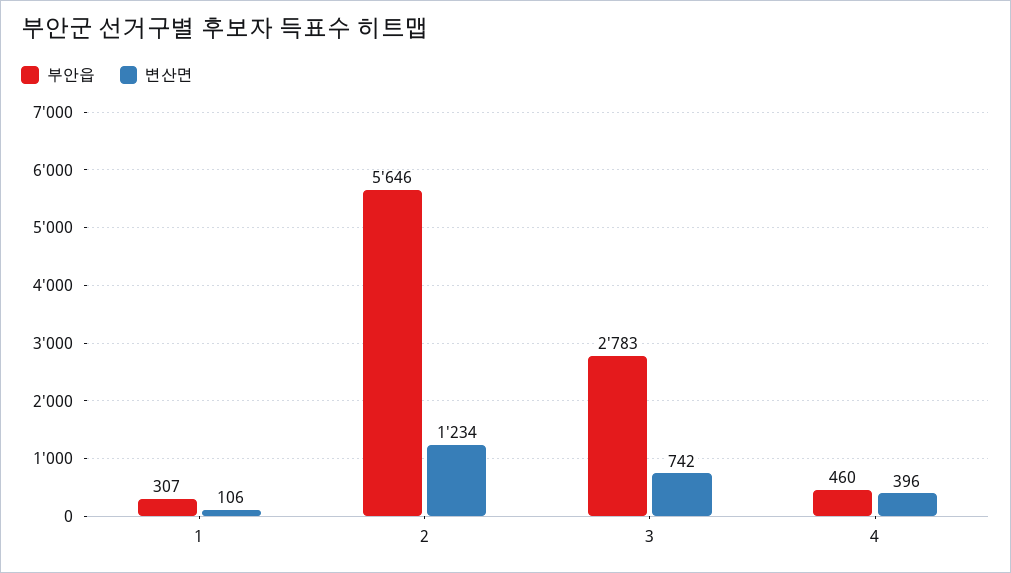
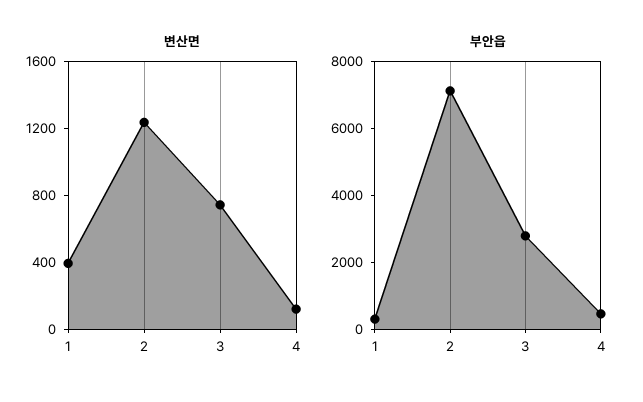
  {
    "부안읍": {
      "1": 307,
-     "2": 5646,
+     "2": 7000,
      "3": 2783,
      "4": 460
    },
    "변산면": {
-     "1": 106,
+     "1": 400,
      "2": 1234,
      "3": 742,
-     "4": 396
+     "4": 100
    }
  }

